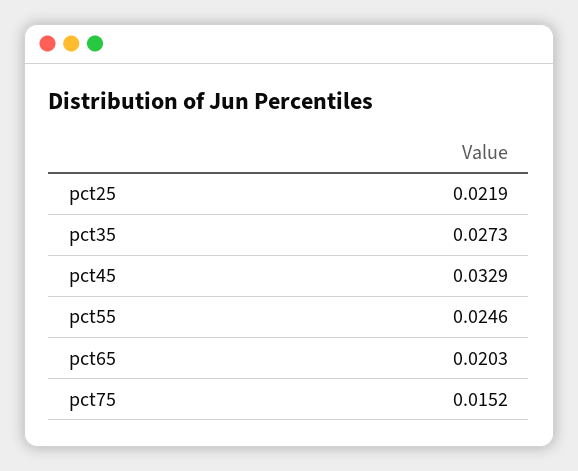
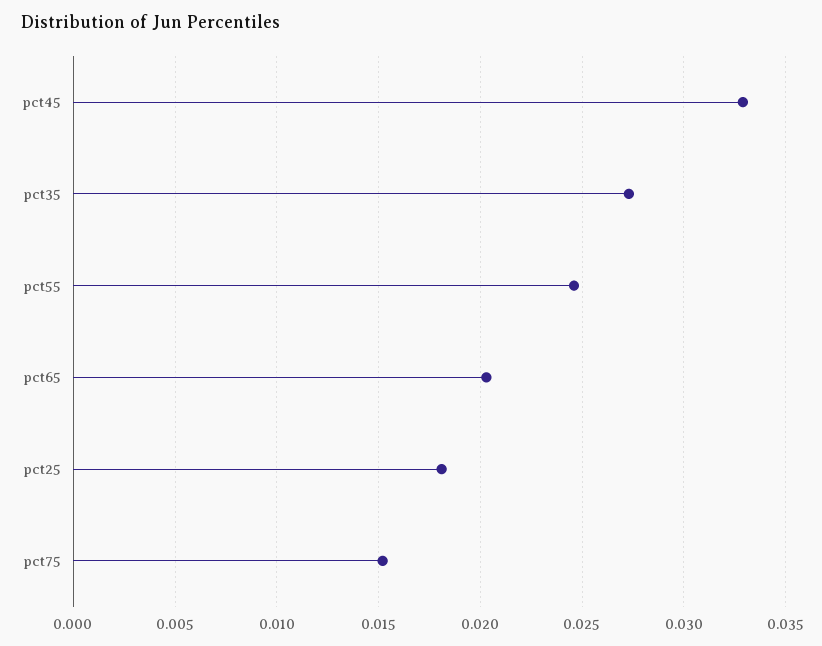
  {
-   "pct25": 0.0219,
+   "pct25": 0.018,
    "pct35": 0.0273,
    "pct45": 0.0329,
    "pct55": 0.0246,
    "pct65": 0.0203,
    "pct75": 0.0152
  }

